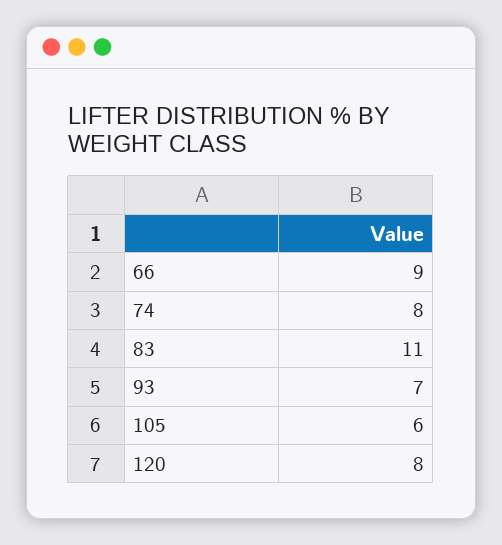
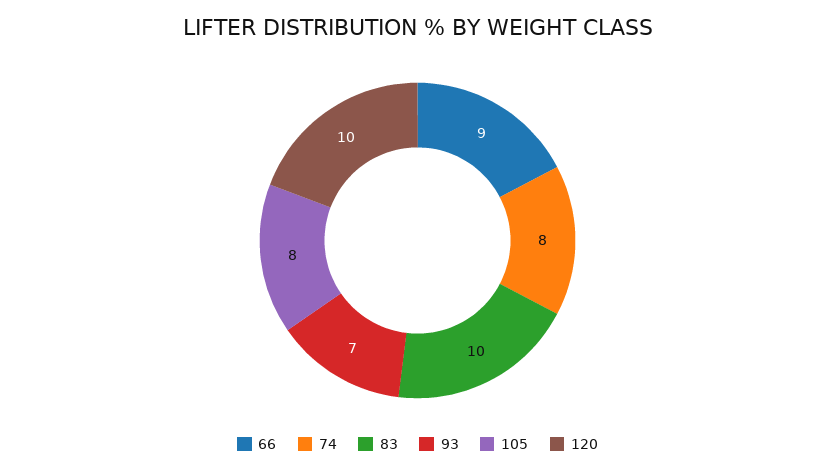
  {
    "66": 9,
    "74": 8,
-   "83": 11,
+   "83": 10,
    "93": 7,
-   "105": 6,
+   "105": 8,
-   "120": 8
+   "120": 10
  }

